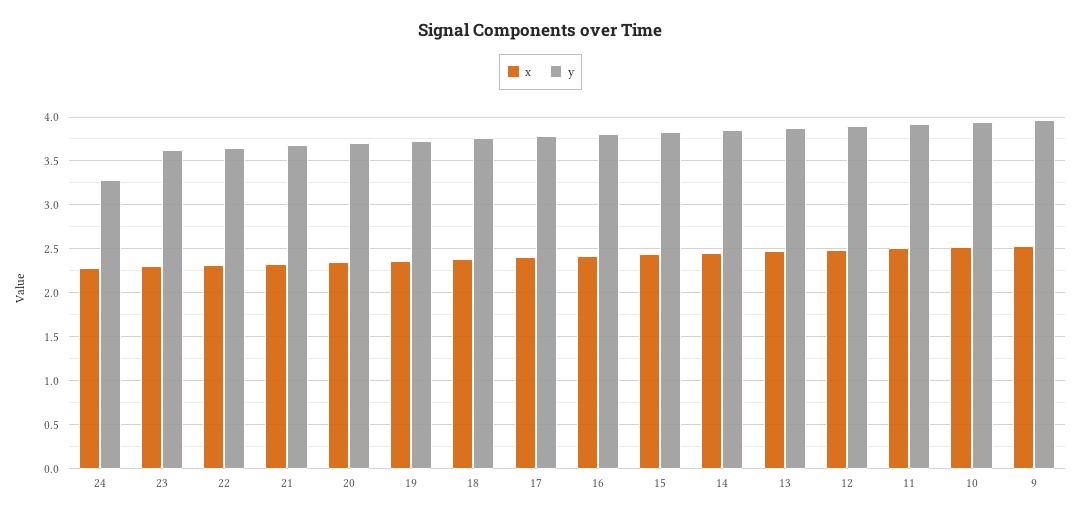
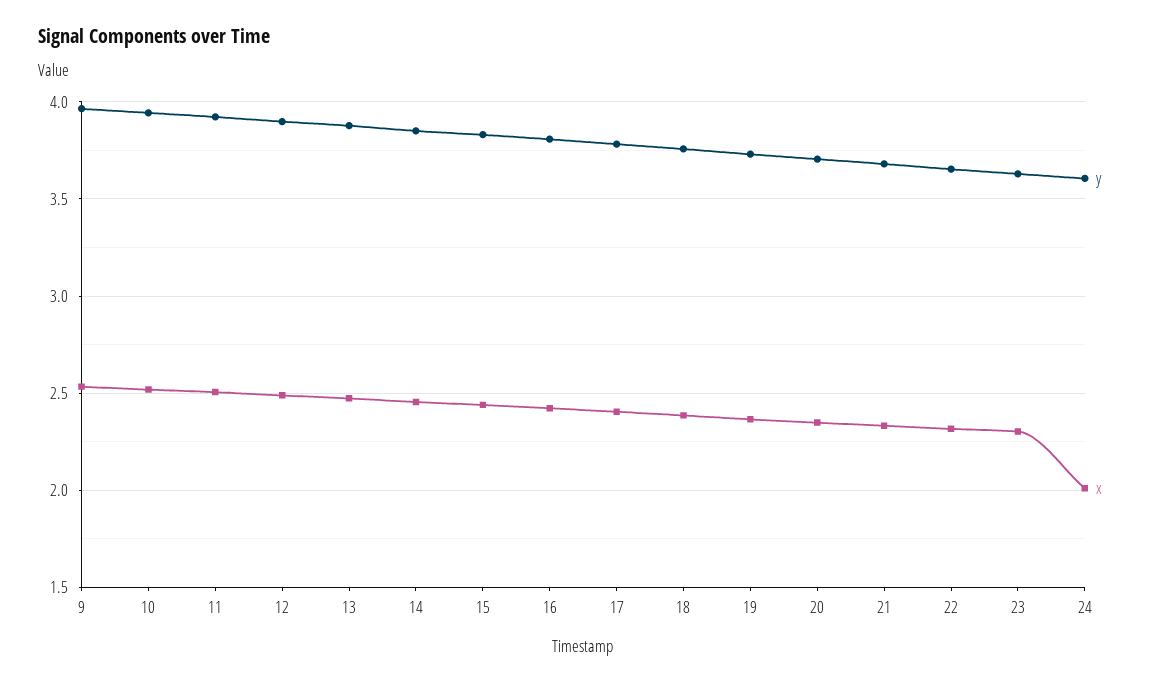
  {
    "x": {
-     "24": 2.3,
+     "24": 2,
      "23": 2.3,
      "22": 2.3,
      "21": 2.35,
      "20": 2.35,
      "19": 2.35,
      "18": 2.4,
      "17": 2.4,
      "16": 2.4,
      "15": 2.45,
      "14": 2.45,
      "13": 2.45,
      "12": 2.5,
      "11": 2.5,
      "10": 2.5,
      "9": 2.55
    },
    "y": {
-     "24": 3.3,
+     "24": 3.6,
      "23": 3.65,
      "22": 3.65,
      "21": 3.7,
      "20": 3.7,
      "19": 3.75,
      "18": 3.75,
      "17": 3.8,
      "16": 3.8,
      "15": 3.85,
      "14": 3.85,
      "13": 3.9,
      "12": 3.9,
      "11": 3.9,
      "10": 3.95,
      "9": 3.95
    }
  }

